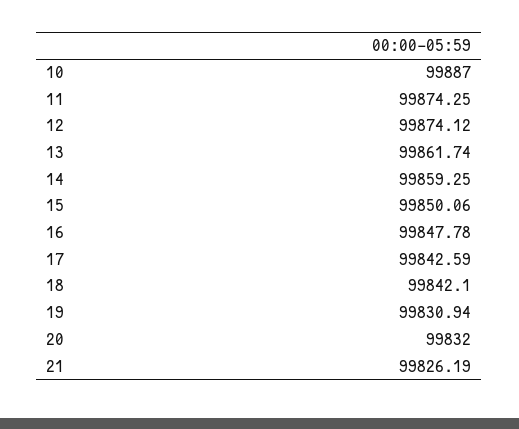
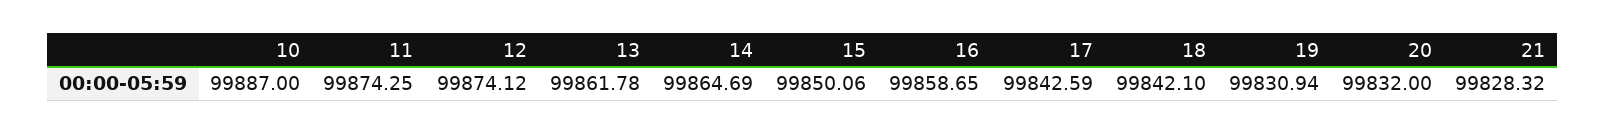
  {
    "10": 99887,
    "11": 99874.25,
    "12": 99874.12,
-   "13": 99861.74,
+   "13": 99861.78,
-   "14": 99859.25,
+   "14": 99864.69,
    "15": 99850.06,
-   "16": 99847.78,
+   "16": 99858.65,
    "17": 99842.59,
    "18": 99842.1,
    "19": 99830.94,
    "20": 99832,
-   "21": 99826.19
+   "21": 99828.32
  }

